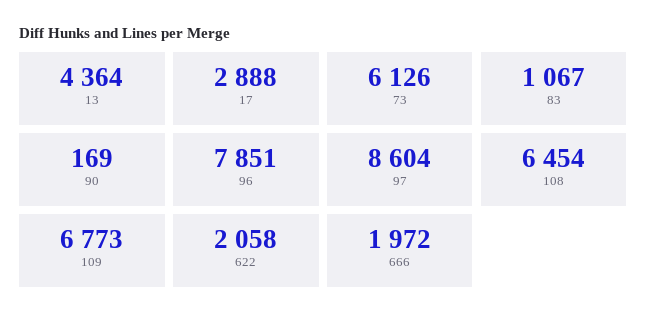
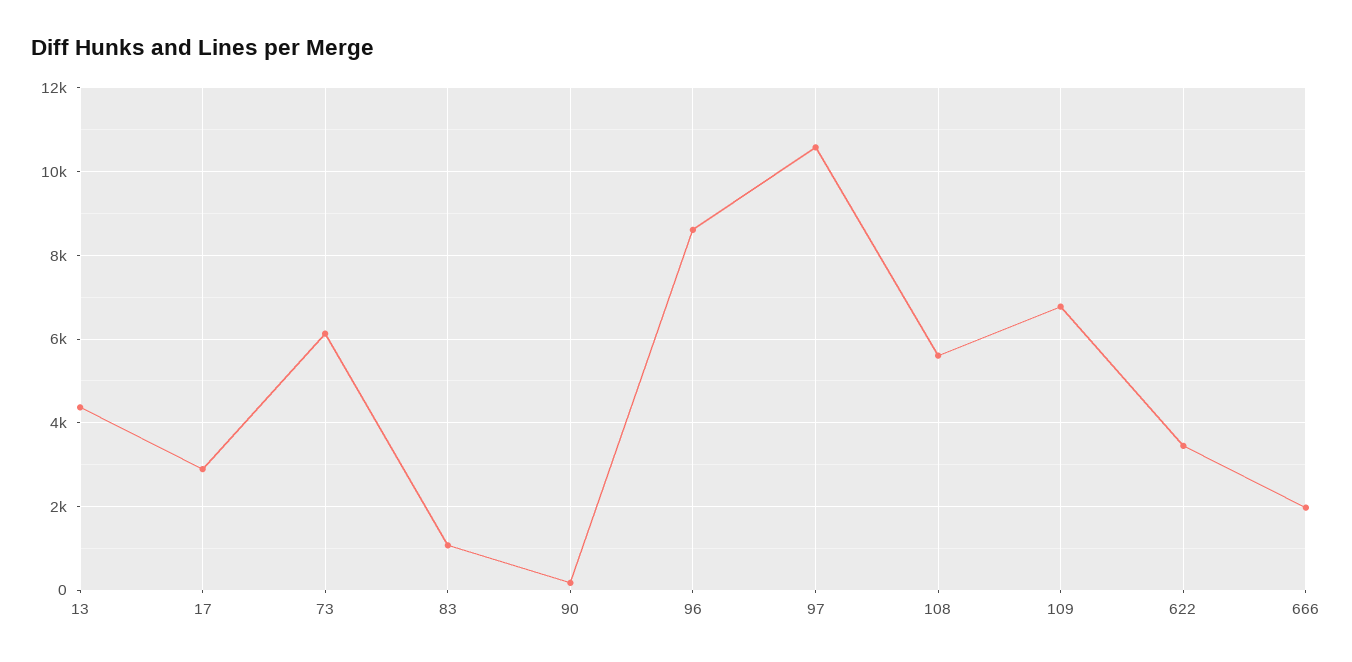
  {
    "13": 4364,
    "17": 2888,
    "73": 6126,
    "83": 1067,
    "90": 169,
-   "96": 7851,
+   "96": 8600,
-   "97": 8604,
+   "97": 10600,
-   "108": 6454,
+   "108": 5600,
    "109": 6773,
-   "622": 2058,
+   "622": 3400,
    "666": 1972
  }

